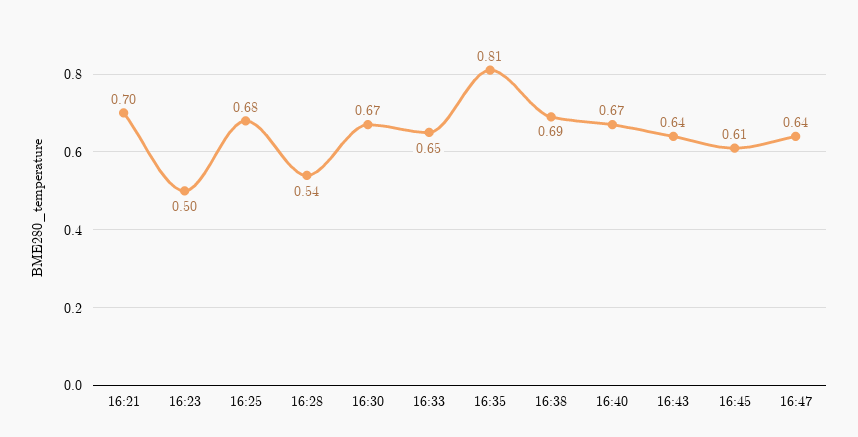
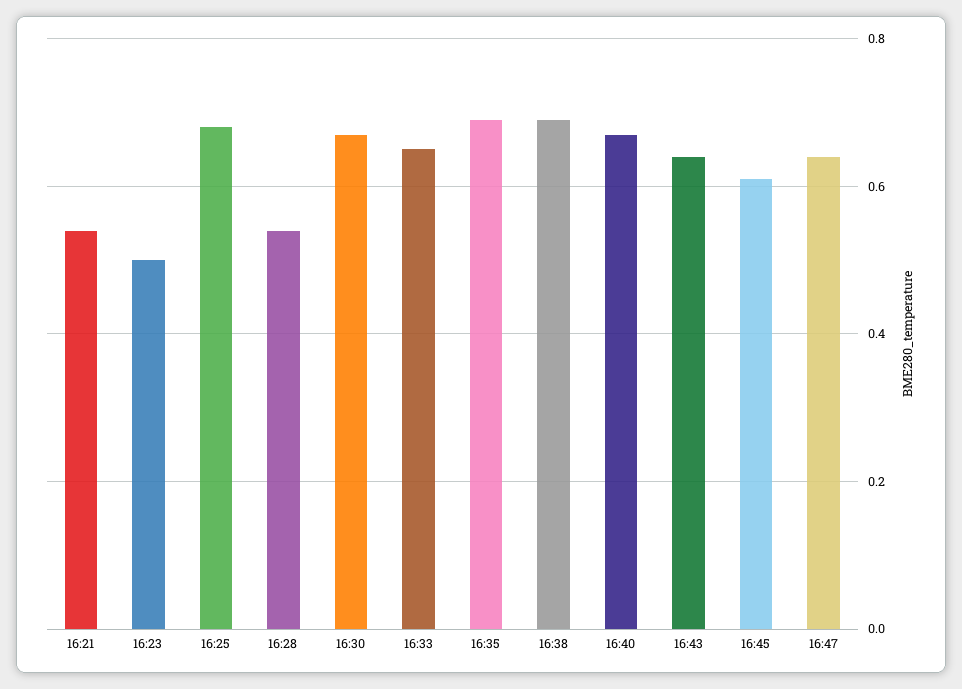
  {
-   "16:21": 0.7,
+   "16:21": 0.55,
    "16:23": 0.5,
    "16:25": 0.68,
    "16:28": 0.54,
    "16:30": 0.67,
    "16:33": 0.65,
-   "16:35": 0.81,
+   "16:35": 0.7,
    "16:38": 0.69,
    "16:40": 0.67,
    "16:43": 0.64,
    "16:45": 0.61,
    "16:47": 0.64
  }

